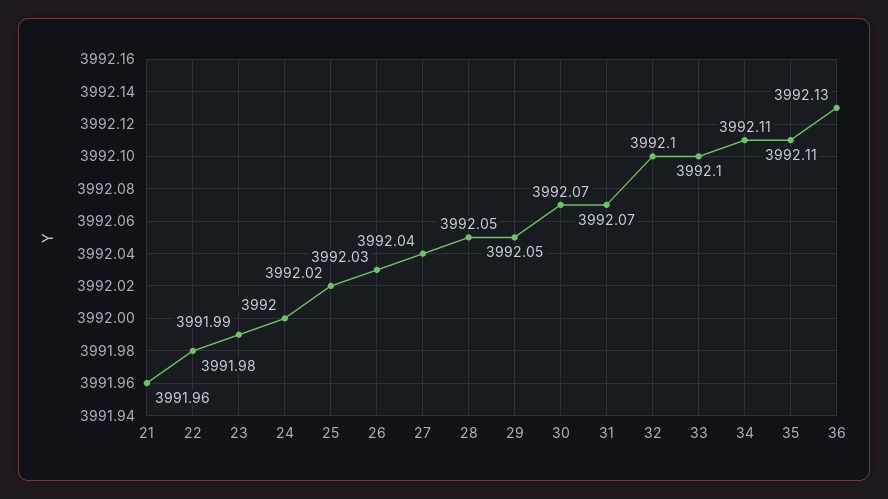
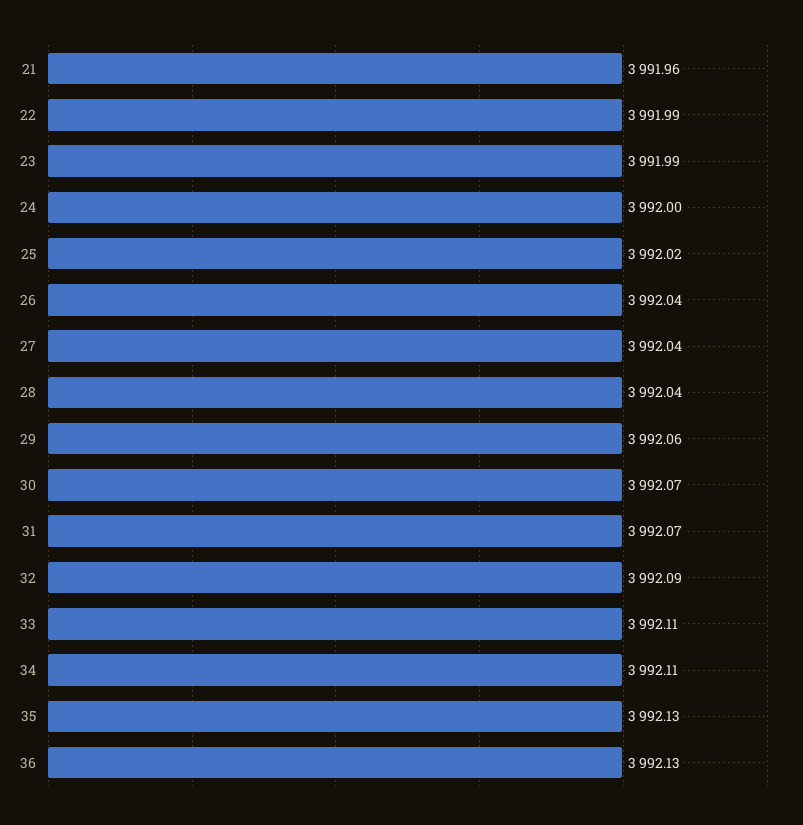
  {
    "21": 3991.96,
-   "22": 3991.98,
+   "22": 3991.99,
    "23": 3991.99,
    "24": 3992,
    "25": 3992.02,
-   "26": 3992.03,
+   "26": 3992.04,
    "27": 3992.04,
-   "28": 3992.05,
+   "28": 3992.04,
-   "29": 3992.05,
+   "29": 3992.06,
    "30": 3992.07,
    "31": 3992.07,
-   "32": 3992.1,
+   "32": 3992.09,
-   "33": 3992.1,
+   "33": 3992.11,
    "34": 3992.11,
-   "35": 3992.11,
+   "35": 3992.13,
    "36": 3992.13
  }

